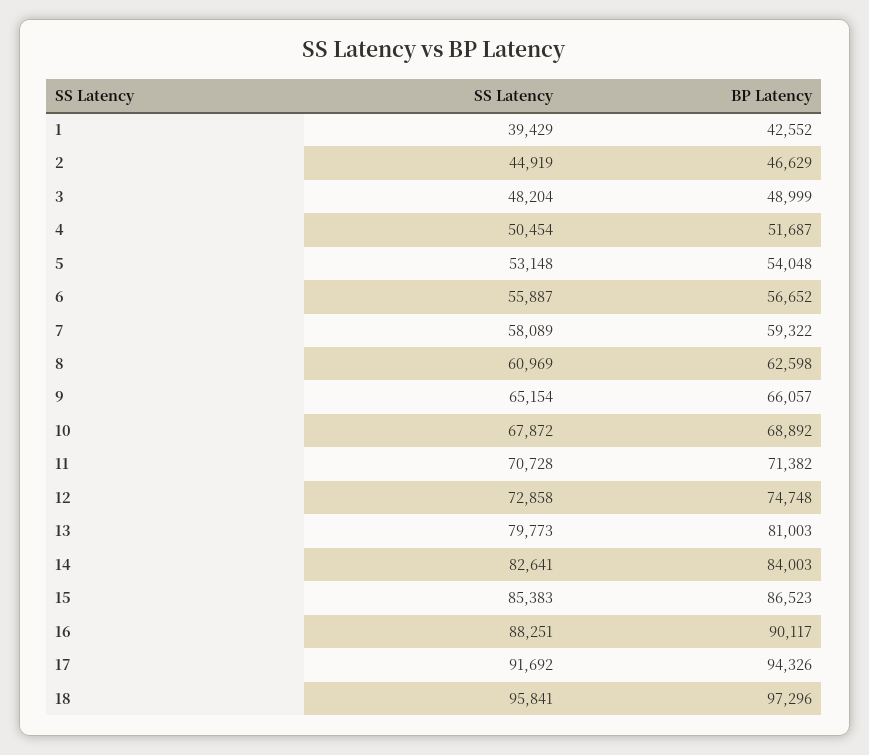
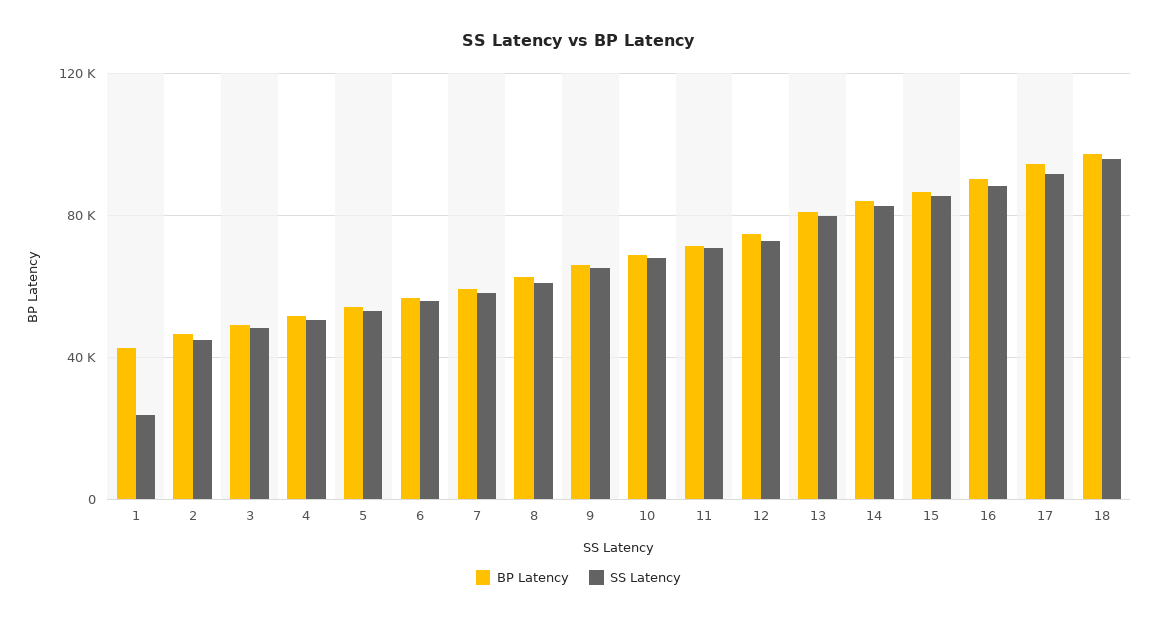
  {
    "SS Latency": {
-     "1": 39429,
+     "1": 25000,
      "2": 44919,
      "3": 48204,
      "4": 50454,
      "5": 53148,
      "6": 55887,
      "7": 58089,
      "8": 60969,
      "9": 65154,
      "10": 67872,
      "11": 70728,
      "12": 72858,
      "13": 79773,
      "14": 82641,
      "15": 85383,
      "16": 88251,
      "17": 91692,
      "18": 95841
    },
    "BP Latency": {
      "1": 42552,
      "2": 46629,
      "3": 48999,
      "4": 51687,
      "5": 54048,
      "6": 56652,
      "7": 59322,
      "8": 62598,
      "9": 66057,
      "10": 68892,
      "11": 71382,
      "12": 74748,
      "13": 81003,
      "14": 84003,
      "15": 86523,
      "16": 90117,
      "17": 94326,
      "18": 97296
    }
  }

